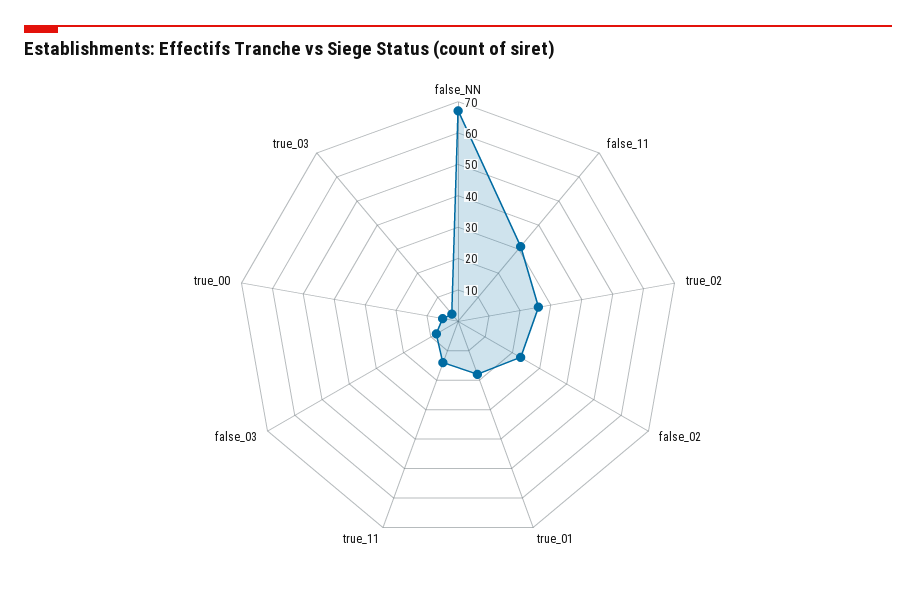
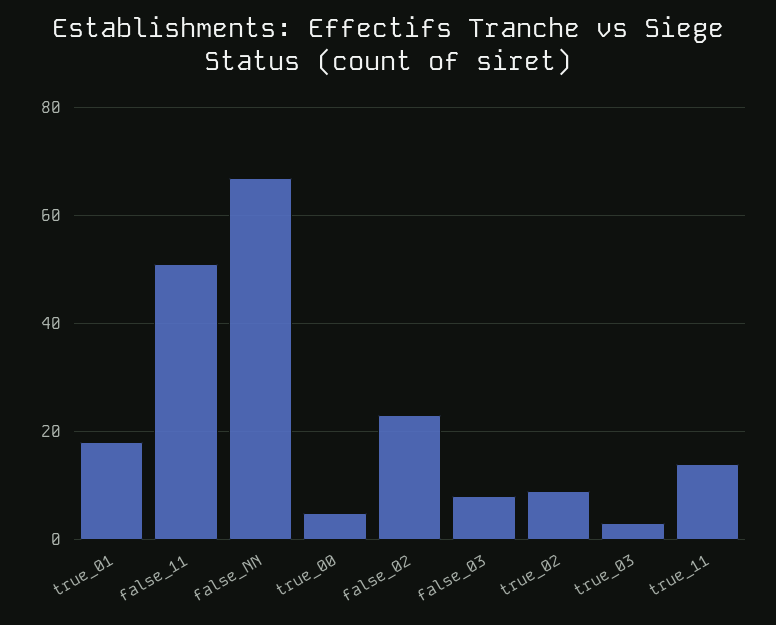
  {
    "false_NN": 65,
-   "false_11": 30,
+   "false_11": 50,
-   "true_02": 25,
+   "true_02": 10,
    "false_02": 25,
    "true_01": 20,
    "true_11": 15,
    "false_03": 10,
    "true_00": 5,
    "true_03": 5
  }

